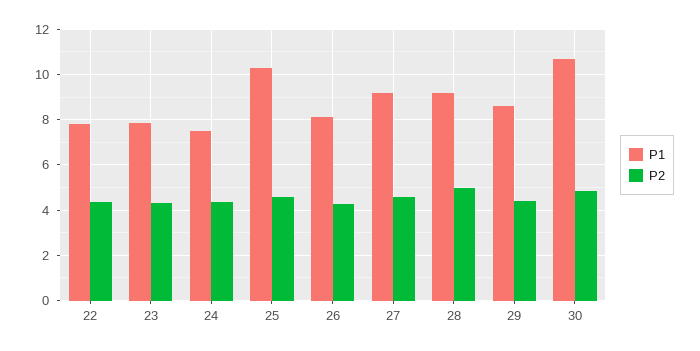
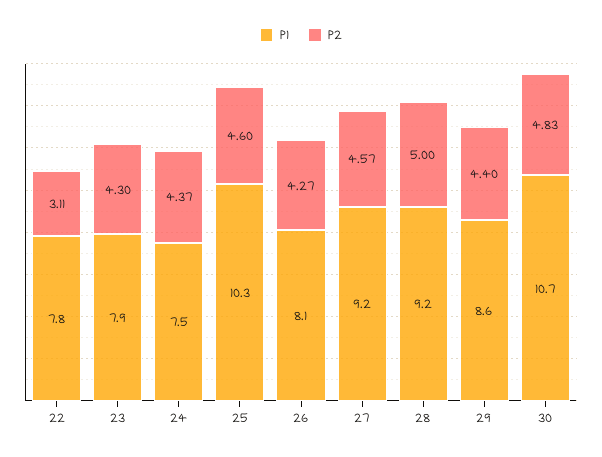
  {
    "P1": {
      "22": 7.8,
      "23": 7.9,
      "24": 7.5,
      "25": 10.3,
      "26": 8.1,
      "27": 9.2,
      "28": 9.2,
      "29": 8.6,
      "30": 10.7
    },
    "P2": {
-     "22": 4.5,
+     "22": 3.11,
      "23": 4.3,
      "24": 4.37,
      "25": 4.6,
      "26": 4.27,
      "27": 4.57,
      "28": 5,
      "29": 4.4,
      "30": 4.83
    }
  }

